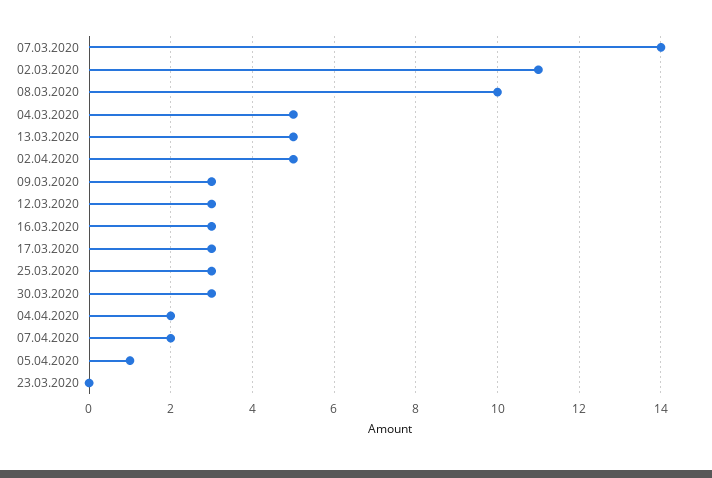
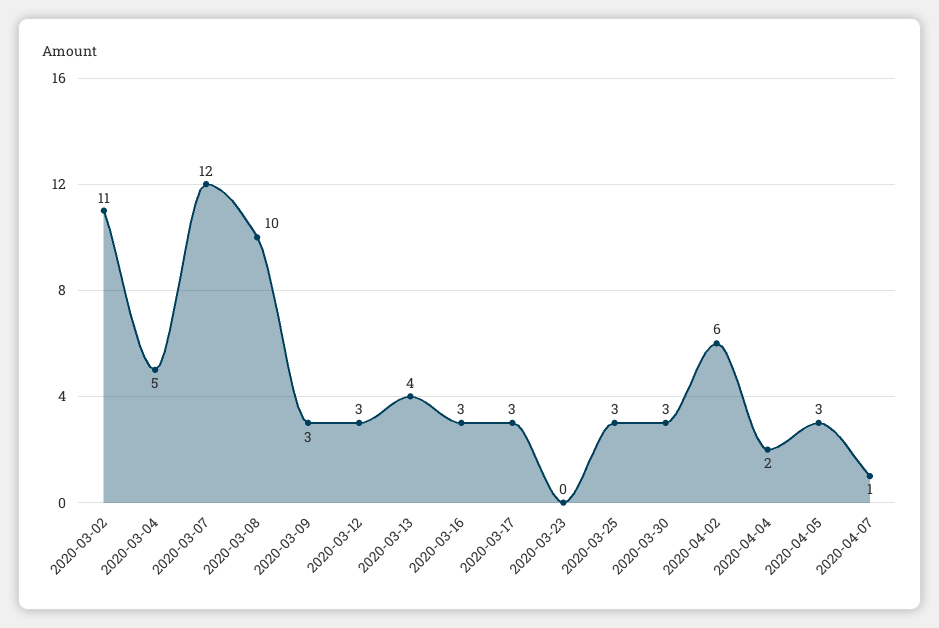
  {
-   "07.03.2020": 14,
+   "07.03.2020": 12,
    "02.03.2020": 11,
    "08.03.2020": 10,
    "04.03.2020": 5,
-   "13.03.2020": 5,
+   "13.03.2020": 4,
-   "02.04.2020": 5,
+   "02.04.2020": 6,
    "09.03.2020": 3,
    "12.03.2020": 3,
    "16.03.2020": 3,
    "17.03.2020": 3,
    "25.03.2020": 3,
    "30.03.2020": 3,
    "04.04.2020": 2,
-   "07.04.2020": 2,
+   "07.04.2020": 1,
-   "05.04.2020": 1,
+   "05.04.2020": 3,
    "23.03.2020": 0
  }

